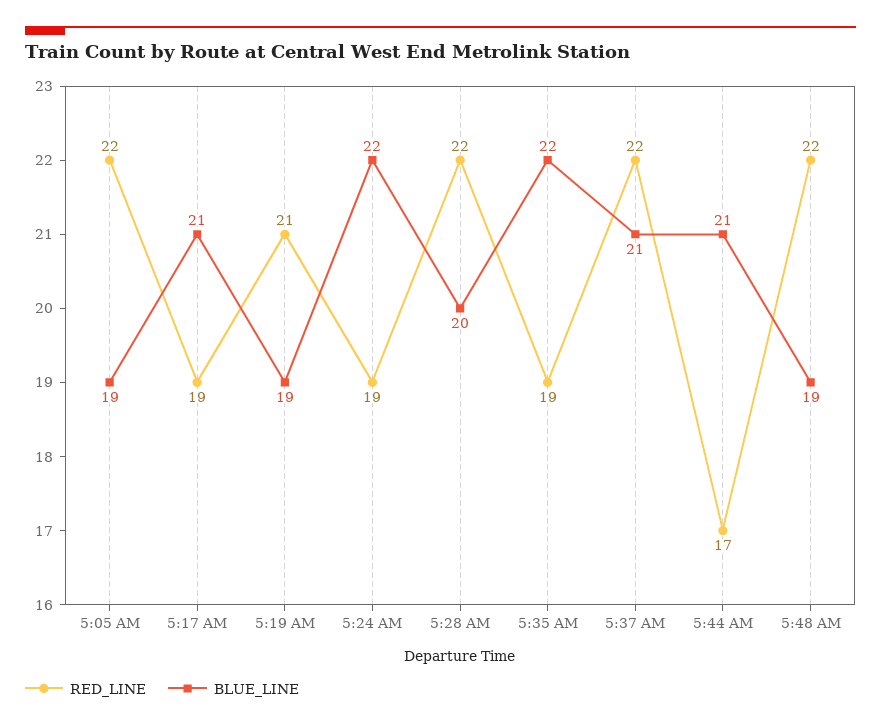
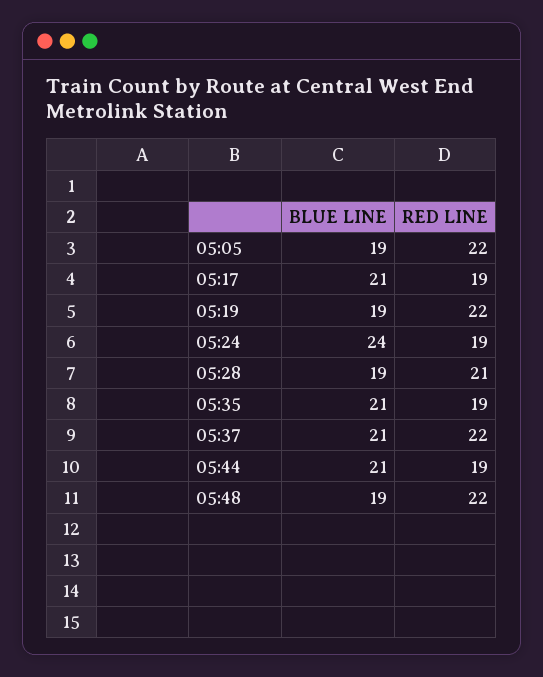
  {
    "RED_LINE": {
      "5:05 AM": 22,
      "5:17 AM": 19,
-     "5:19 AM": 21,
+     "5:19 AM": 22,
      "5:24 AM": 19,
-     "5:28 AM": 22,
+     "5:28 AM": 21,
      "5:35 AM": 19,
      "5:37 AM": 22,
-     "5:44 AM": 17,
+     "5:44 AM": 19,
      "5:48 AM": 22
    },
    "BLUE_LINE": {
      "5:05 AM": 19,
      "5:17 AM": 21,
      "5:19 AM": 19,
-     "5:24 AM": 22,
+     "5:24 AM": 24,
-     "5:28 AM": 20,
+     "5:28 AM": 19,
-     "5:35 AM": 22,
+     "5:35 AM": 21,
      "5:37 AM": 21,
      "5:44 AM": 21,
      "5:48 AM": 19
    }
  }

